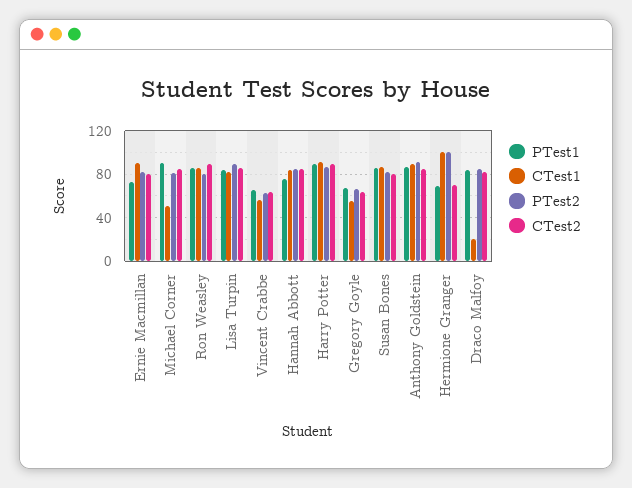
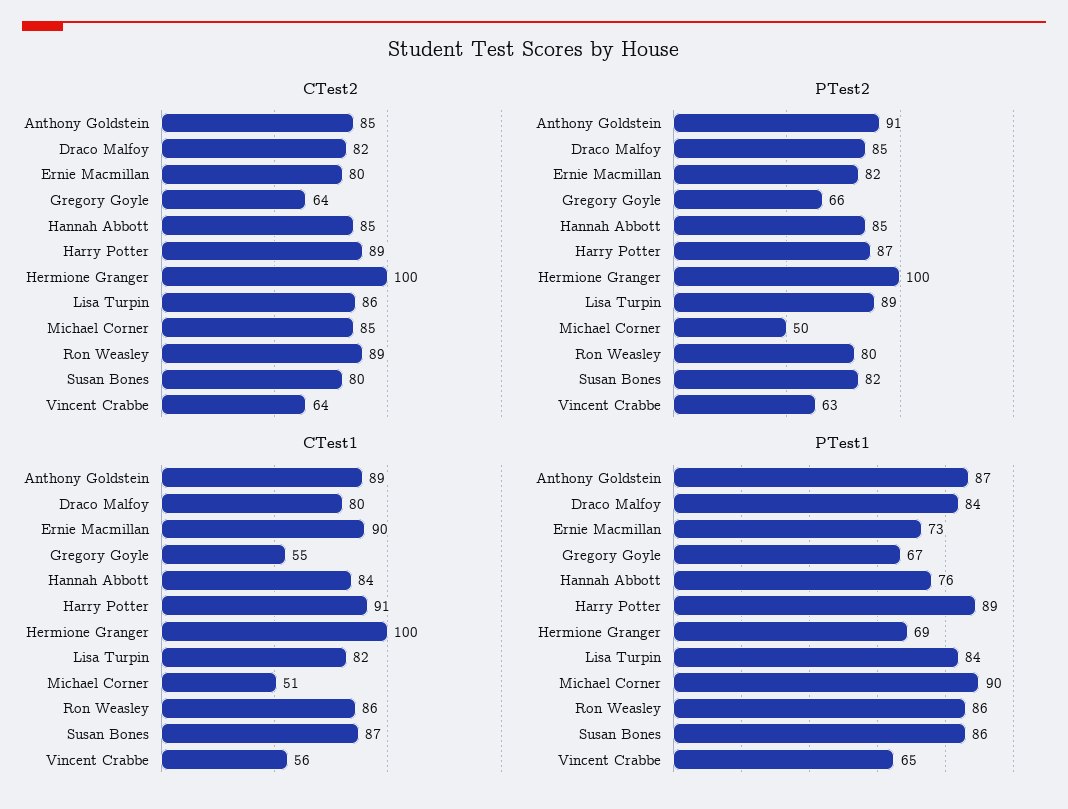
  {
    "PTest1": {
      "Ernie Macmillan": 73,
      "Michael Corner": 90,
      "Ron Weasley": 86,
      "Lisa Turpin": 84,
      "Vincent Crabbe": 65,
      "Hannah Abbott": 76,
      "Harry Potter": 89,
      "Gregory Goyle": 67,
      "Susan Bones": 86,
      "Anthony Goldstein": 87,
      "Hermione Granger": 69,
      "Draco Malfoy": 84
    },
    "CTest1": {
      "Ernie Macmillan": 90,
      "Michael Corner": 51,
      "Ron Weasley": 86,
      "Lisa Turpin": 82,
      "Vincent Crabbe": 56,
      "Hannah Abbott": 84,
      "Harry Potter": 91,
      "Gregory Goyle": 55,
      "Susan Bones": 87,
      "Anthony Goldstein": 89,
      "Hermione Granger": 100,
-     "Draco Malfoy": 20
+     "Draco Malfoy": 80
    },
    "PTest2": {
      "Ernie Macmillan": 82,
-     "Michael Corner": 80,
+     "Michael Corner": 50,
      "Ron Weasley": 80,
      "Lisa Turpin": 89,
      "Vincent Crabbe": 63,
      "Hannah Abbott": 85,
      "Harry Potter": 87,
      "Gregory Goyle": 66,
      "Susan Bones": 82,
      "Anthony Goldstein": 91,
      "Hermione Granger": 100,
      "Draco Malfoy": 85
    },
    "CTest2": {
      "Ernie Macmillan": 80,
      "Michael Corner": 85,
      "Ron Weasley": 89,
      "Lisa Turpin": 86,
      "Vincent Crabbe": 64,
      "Hannah Abbott": 85,
      "Harry Potter": 89,
      "Gregory Goyle": 64,
      "Susan Bones": 80,
      "Anthony Goldstein": 85,
-     "Hermione Granger": 70,
+     "Hermione Granger": 100,
      "Draco Malfoy": 82
    }
  }

